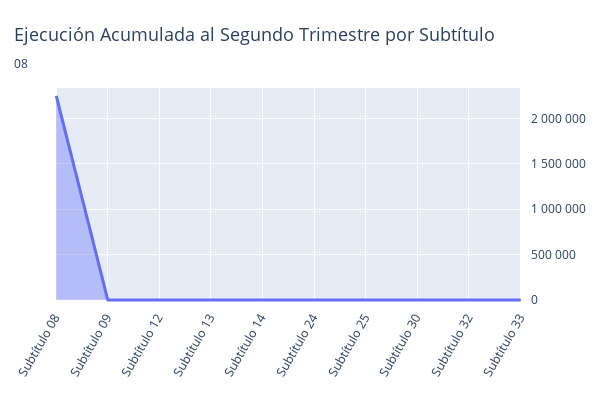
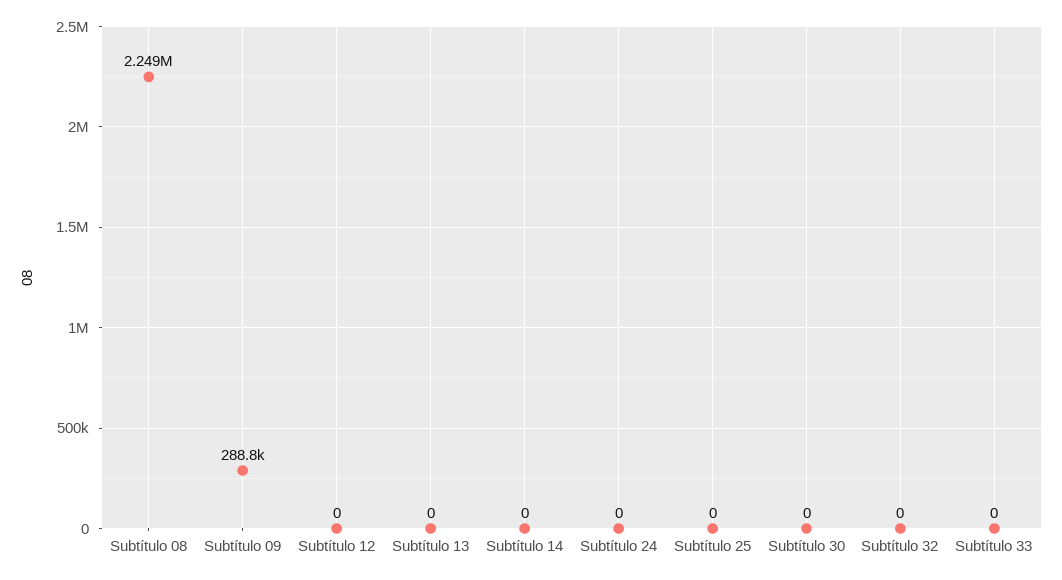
  {
    "Subtítulo 08": 2249000,
-   "Subtítulo 09": 0,
+   "Subtítulo 09": 288800,
    "Subtítulo 12": 0,
    "Subtítulo 13": 0,
    "Subtítulo 14": 0,
    "Subtítulo 24": 0,
    "Subtítulo 25": 0,
    "Subtítulo 30": 0,
    "Subtítulo 32": 0,
    "Subtítulo 33": 0
  }

